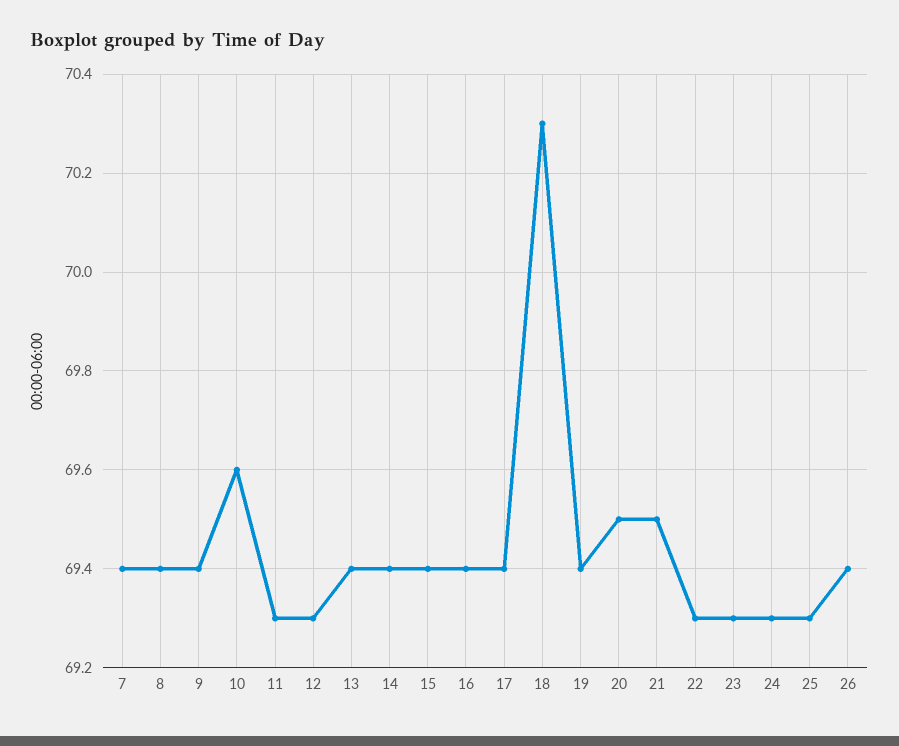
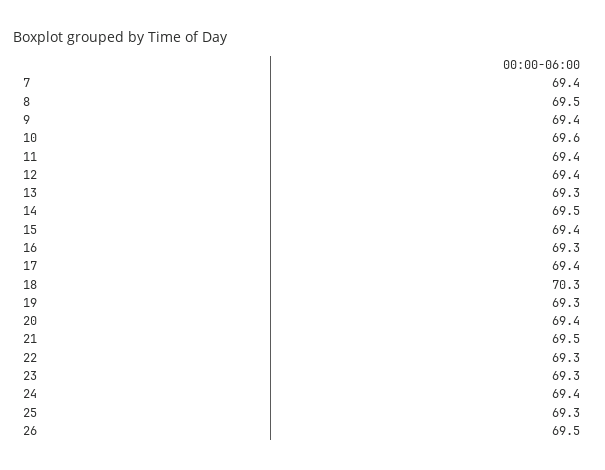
  {
    "7": 69.4,
-   "8": 69.4,
+   "8": 69.5,
    "9": 69.4,
    "10": 69.6,
-   "11": 69.3,
+   "11": 69.4,
-   "12": 69.3,
+   "12": 69.4,
-   "13": 69.4,
+   "13": 69.3,
-   "14": 69.4,
+   "14": 69.5,
    "15": 69.4,
-   "16": 69.4,
+   "16": 69.3,
    "17": 69.4,
    "18": 70.3,
-   "19": 69.4,
+   "19": 69.3,
-   "20": 69.5,
+   "20": 69.4,
    "21": 69.5,
    "22": 69.3,
    "23": 69.3,
-   "24": 69.3,
+   "24": 69.4,
    "25": 69.3,
-   "26": 69.4
+   "26": 69.5
  }

